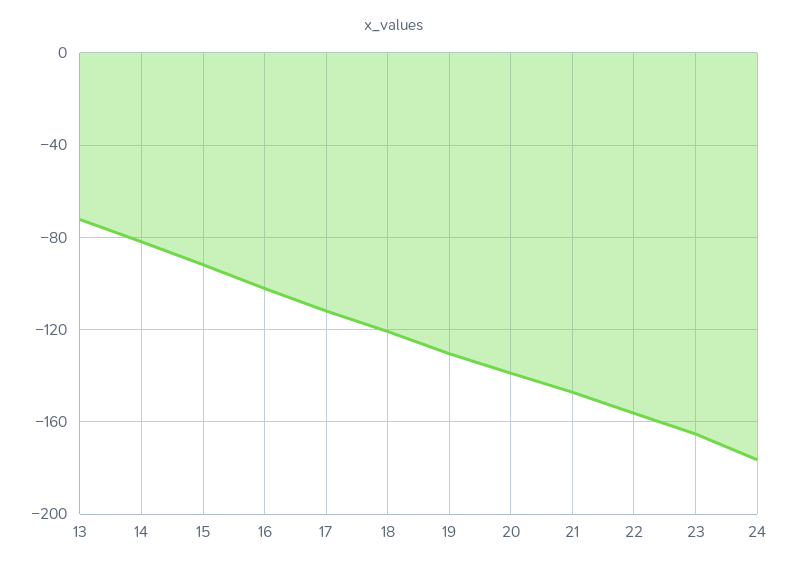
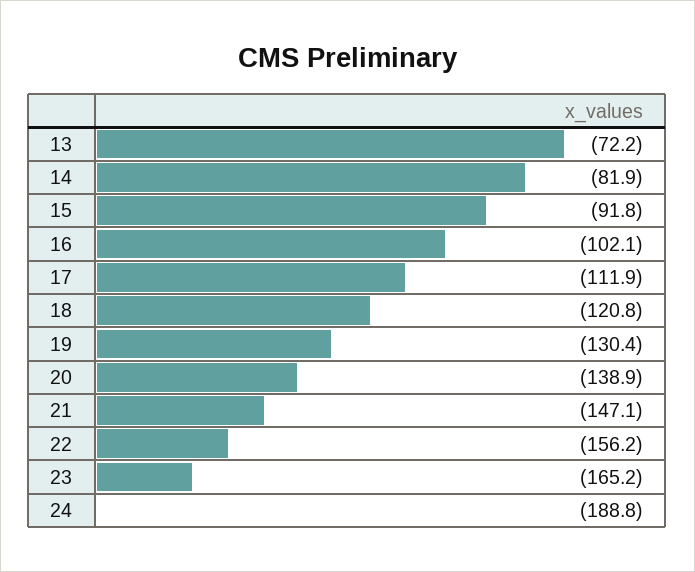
  {
    "13": -72.2,
    "14": -81.9,
    "15": -91.8,
    "16": -102.1,
    "17": -111.9,
    "18": -120.8,
    "19": -130.4,
    "20": -138.9,
    "21": -147.1,
    "22": -156.2,
    "23": -165.2,
-   "24": -175
+   "24": -188.8
  }

